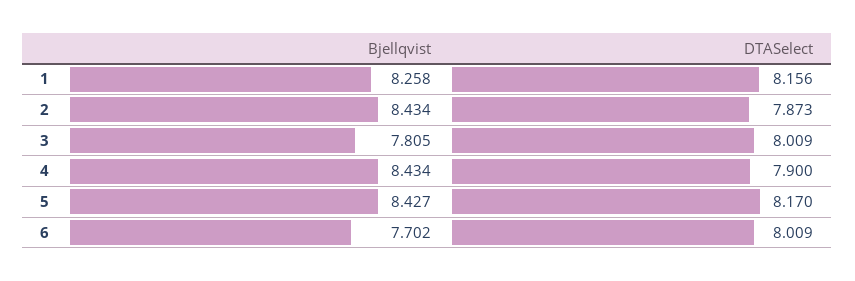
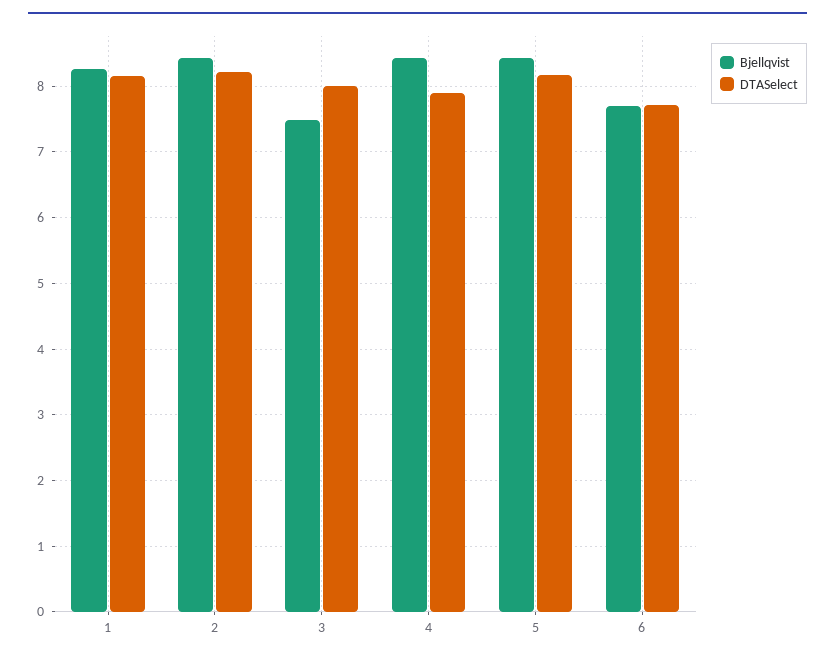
  {
    "Bjellqvist": {
      "1": 8.258,
      "2": 8.434,
-     "3": 7.805,
+     "3": 7.5,
      "4": 8.434,
      "5": 8.427,
      "6": 7.702
    },
    "DTASelect": {
      "1": 8.156,
-     "2": 7.873,
+     "2": 8.2,
      "3": 8.009,
      "4": 7.9,
      "5": 8.17,
-     "6": 8.009
+     "6": 7.7
    }
  }

